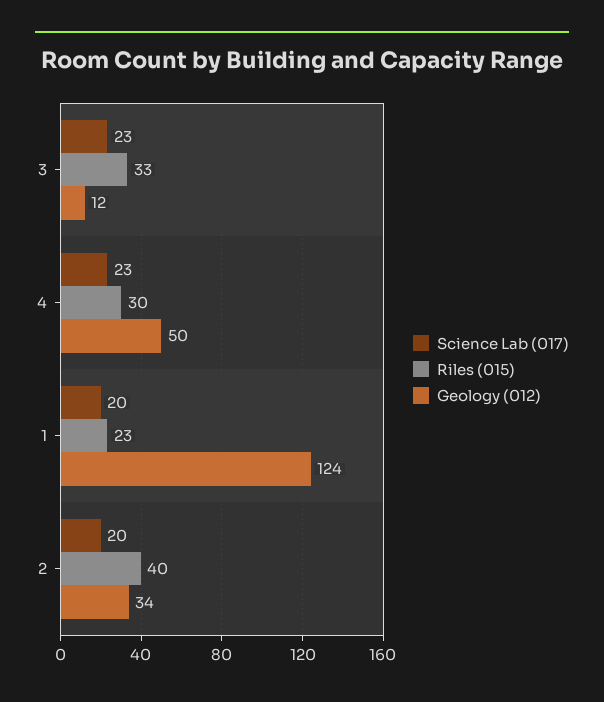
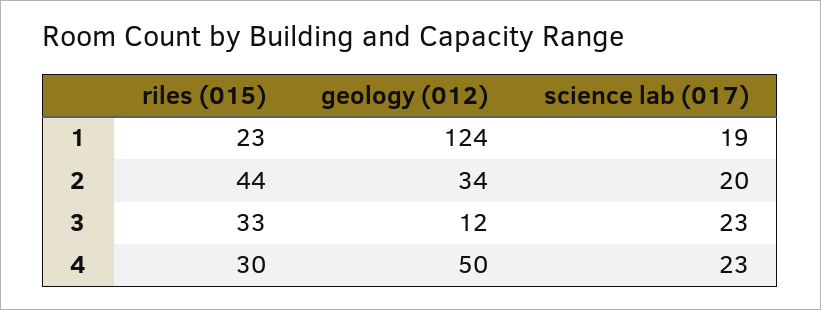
  {
    "Science Lab (017)": {
      "3": 23,
      "4": 23,
-     "1": 20,
+     "1": 19,
      "2": 20
    },
    "Riles (015)": {
      "3": 33,
      "4": 30,
      "1": 23,
-     "2": 40
+     "2": 44
    },
    "Geology (012)": {
      "3": 12,
      "4": 50,
      "1": 124,
      "2": 34
    }
  }

